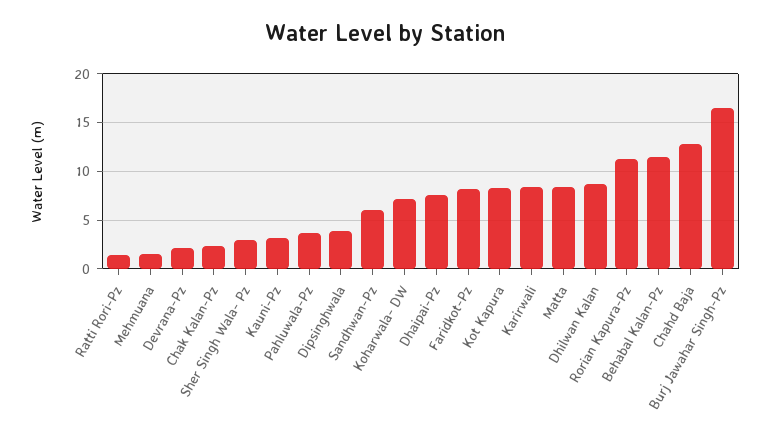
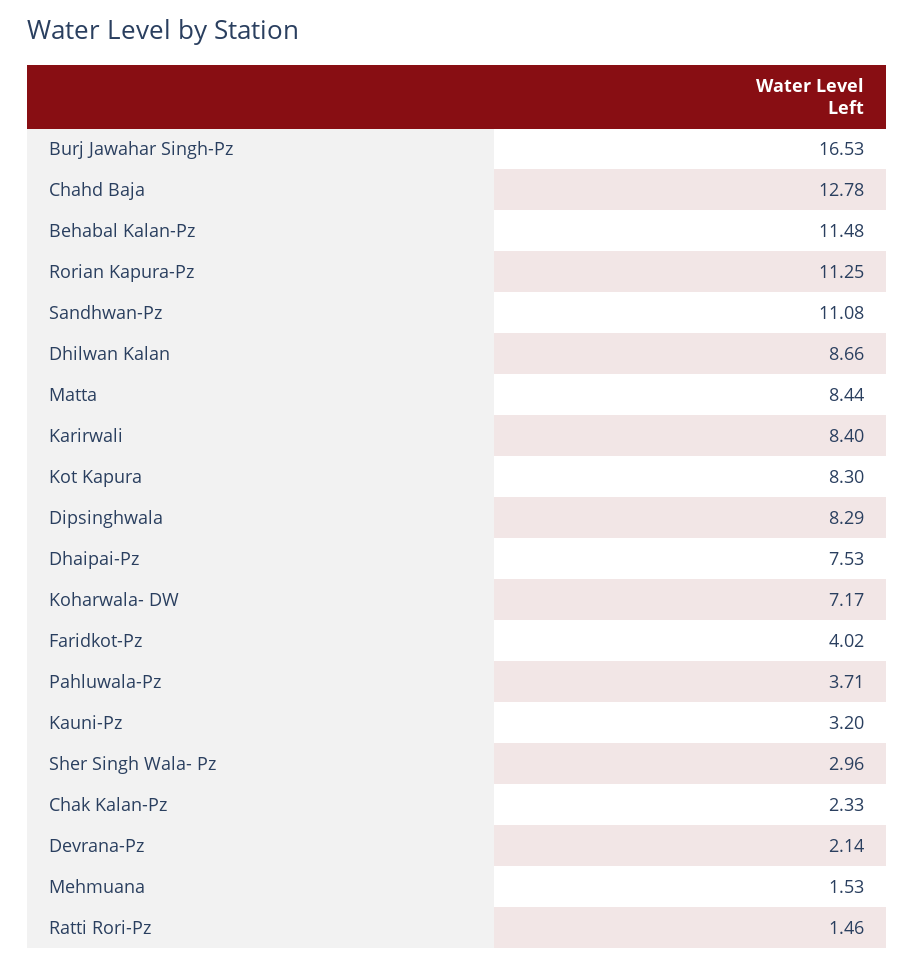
  {
    "Ratti Rori-Pz": 1.46,
    "Mehmuana": 1.53,
    "Devrana-Pz": 2.14,
    "Chak Kalan-Pz": 2.33,
    "Sher Singh Wala- Pz": 2.96,
    "Kauni-Pz": 3.2,
    "Pahluwala-Pz": 3.71,
-   "Dipsinghwala": 4,
+   "Dipsinghwala": 8.29,
-   "Sandhwan-Pz": 6,
+   "Sandhwan-Pz": 11.08,
    "Koharwala- DW": 7.17,
    "Dhaipai-Pz": 7.53,
-   "Faridkot-Pz": 8,
+   "Faridkot-Pz": 4.02,
    "Kot Kapura": 8.3,
    "Karirwali": 8.4,
    "Matta": 8.44,
    "Dhilwan Kalan": 8.66,
    "Rorian Kapura-Pz": 11.25,
    "Behabal Kalan-Pz": 11.48,
    "Chahd Baja": 12.78,
    "Burj Jawahar Singh-Pz": 16.53
  }

